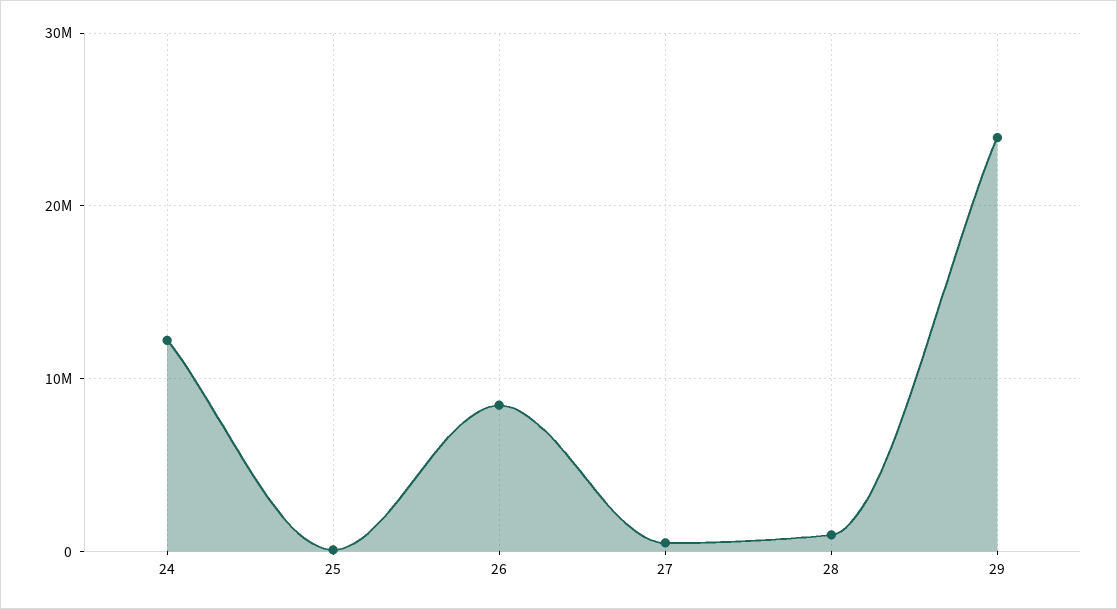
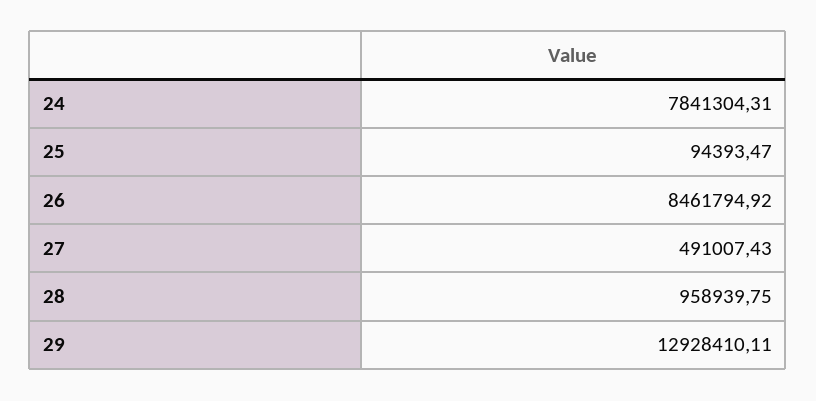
  {
-   "24": 12000000,
+   "24": 7841304.31,
    "25": 94393.47,
    "26": 8461794.92,
    "27": 491007.43,
    "28": 958939.75,
-   "29": 24000000
+   "29": 12928410.11
  }

